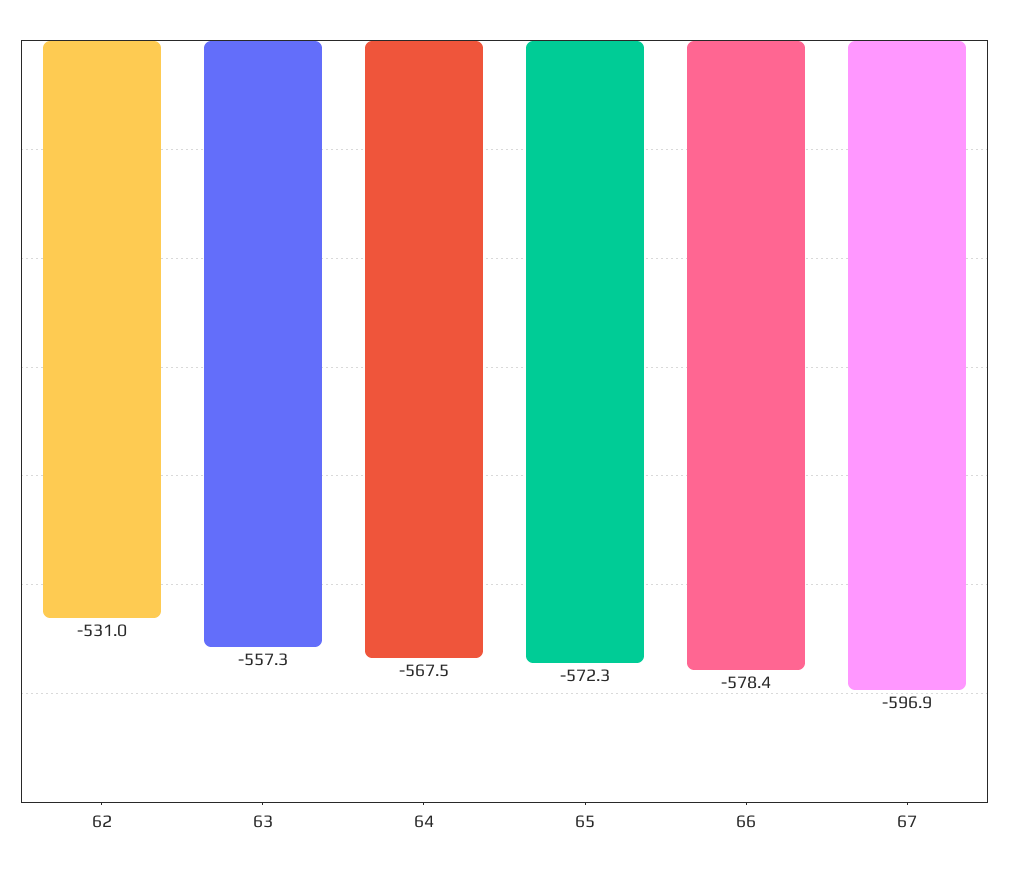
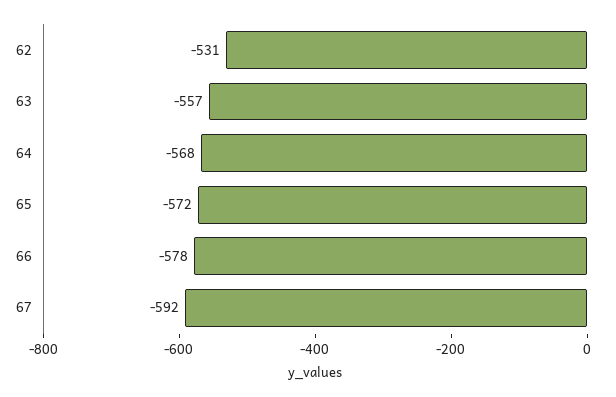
  {
    "62": -531,
    "63": -557.3,
    "64": -567.5,
    "65": -572.3,
    "66": -578.4,
-   "67": -596.9
+   "67": -592
  }

